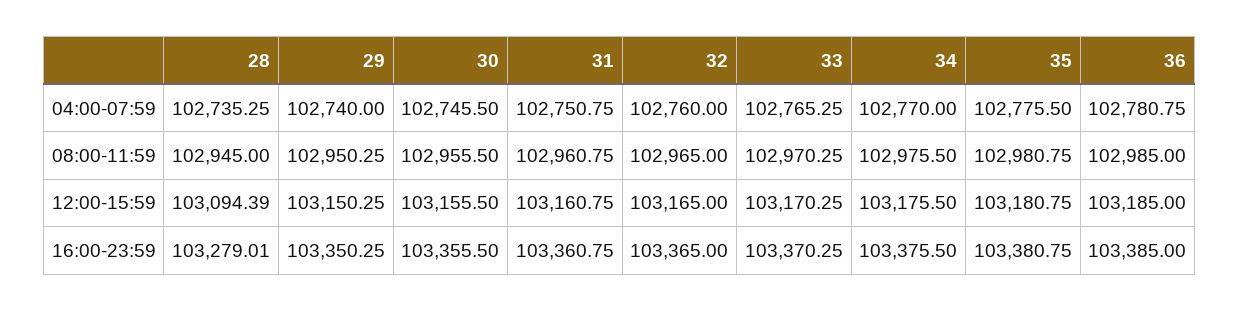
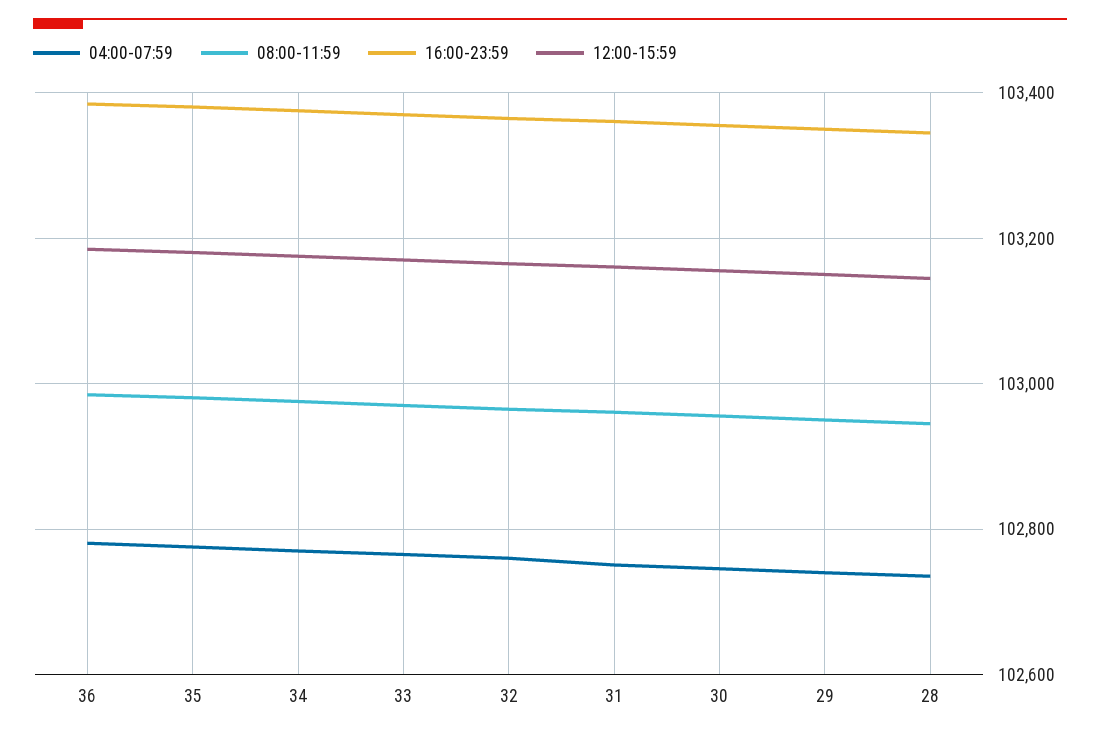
  {
    "04:00-07:59": {
      "28": 102735.25,
      "29": 102740,
      "30": 102745.5,
      "31": 102750.75,
      "32": 102760,
      "33": 102765.25,
      "34": 102770,
      "35": 102775.5,
      "36": 102780.75
    },
    "08:00-11:59": {
      "28": 102945,
      "29": 102950.25,
      "30": 102955.5,
      "31": 102960.75,
      "32": 102965,
      "33": 102970.25,
      "34": 102975.5,
      "35": 102980.75,
      "36": 102985
    },
    "12:00-15:59": {
-     "28": 103094.39,
+     "28": 103140,
      "29": 103150.25,
      "30": 103155.5,
      "31": 103160.75,
      "32": 103165,
      "33": 103170.25,
      "34": 103175.5,
      "35": 103180.75,
      "36": 103185
    },
    "16:00-23:59": {
-     "28": 103279.01,
+     "28": 103340,
      "29": 103350.25,
      "30": 103355.5,
      "31": 103360.75,
      "32": 103365,
      "33": 103370.25,
      "34": 103375.5,
      "35": 103380.75,
      "36": 103385
    }
  }

